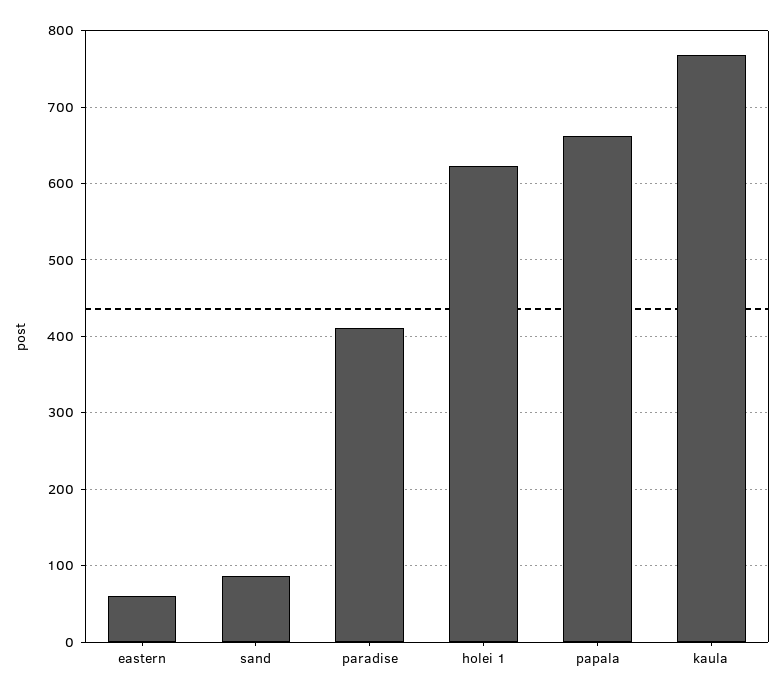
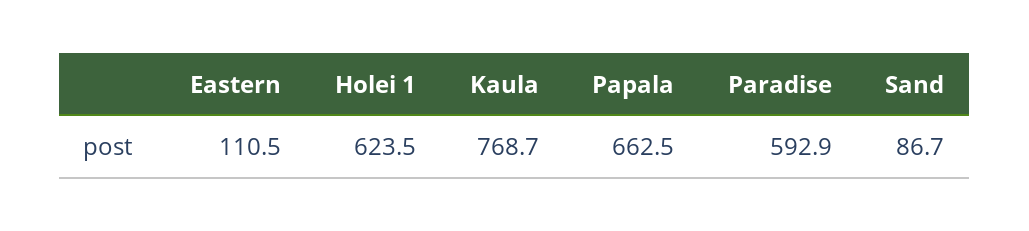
  {
-   "eastern": 60,
+   "eastern": 110.5,
    "sand": 86.7,
-   "paradise": 410,
+   "paradise": 592.9,
    "holei 1": 623.5,
    "papala": 662.5,
    "kaula": 768.7
  }

